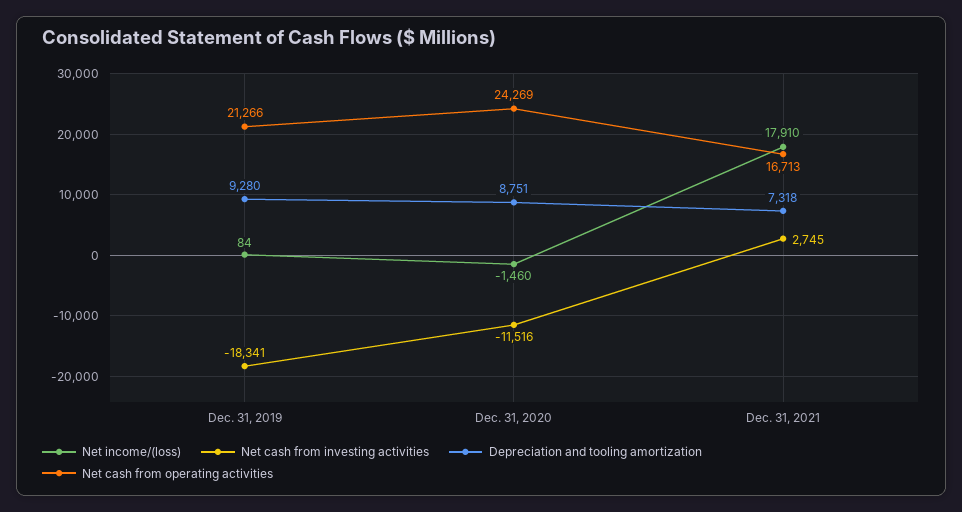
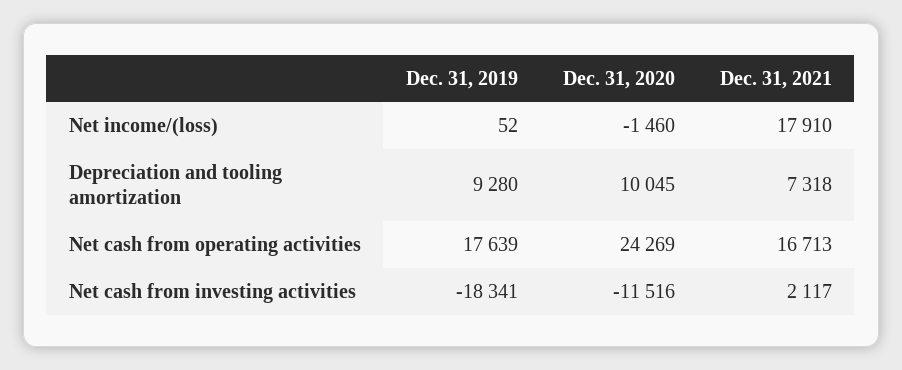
  {
    "Net income/(loss)": {
-     "Dec. 31, 2019": 84,
+     "Dec. 31, 2019": 52,
      "Dec. 31, 2020": -1460,
      "Dec. 31, 2021": 17910
    },
    "Net cash from investing activities": {
      "Dec. 31, 2019": -18341,
      "Dec. 31, 2020": -11516,
-     "Dec. 31, 2021": 2745
+     "Dec. 31, 2021": 2117
    },
    "Depreciation and tooling amortization": {
      "Dec. 31, 2019": 9280,
-     "Dec. 31, 2020": 8751,
+     "Dec. 31, 2020": 10045,
      "Dec. 31, 2021": 7318
    },
    "Net cash from operating activities": {
-     "Dec. 31, 2019": 21266,
+     "Dec. 31, 2019": 17639,
      "Dec. 31, 2020": 24269,
      "Dec. 31, 2021": 16713
    }
  }

